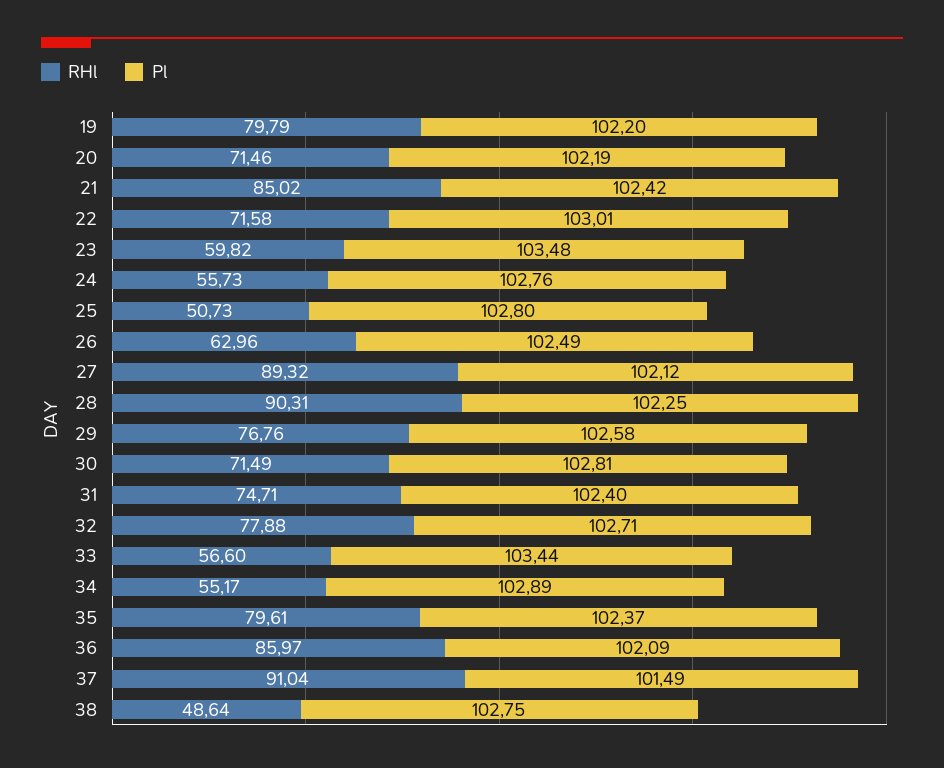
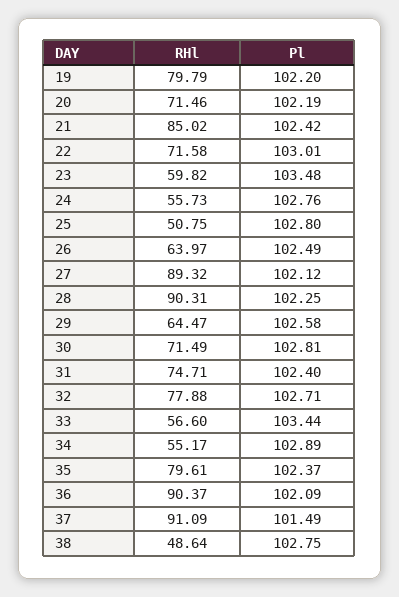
  {
    "RHl": {
      "19": 79.79,
      "20": 71.46,
      "21": 85.02,
      "22": 71.58,
      "23": 59.82,
      "24": 55.73,
-     "25": 50.73,
+     "25": 50.75,
-     "26": 62.96,
+     "26": 63.97,
      "27": 89.32,
      "28": 90.31,
-     "29": 76.76,
+     "29": 64.47,
      "30": 71.49,
      "31": 74.71,
      "32": 77.88,
      "33": 56.6,
      "34": 55.17,
      "35": 79.61,
-     "36": 85.97,
+     "36": 90.37,
-     "37": 91.04,
+     "37": 91.09,
      "38": 48.64
    },
    "Pl": {
      "19": 102.2,
      "20": 102.19,
      "21": 102.42,
      "22": 103.01,
      "23": 103.48,
      "24": 102.76,
      "25": 102.8,
      "26": 102.49,
      "27": 102.12,
      "28": 102.25,
      "29": 102.58,
      "30": 102.81,
      "31": 102.4,
      "32": 102.71,
      "33": 103.44,
      "34": 102.89,
      "35": 102.37,
      "36": 102.09,
      "37": 101.49,
      "38": 102.75
    }
  }

